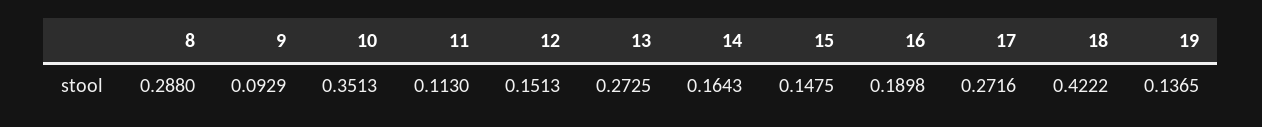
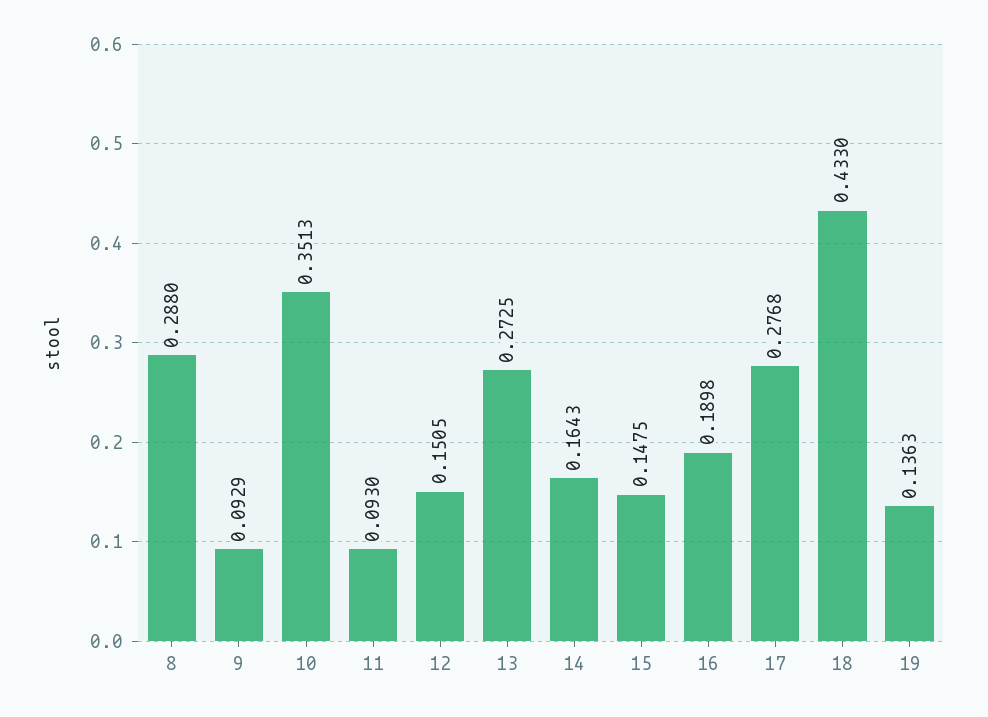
  {
    "8": 0.288,
    "9": 0.0929,
    "10": 0.3513,
-   "11": 0.113,
+   "11": 0.093,
-   "12": 0.1513,
+   "12": 0.1505,
    "13": 0.2725,
    "14": 0.1643,
    "15": 0.1475,
    "16": 0.1898,
-   "17": 0.2716,
+   "17": 0.2768,
-   "18": 0.4222,
+   "18": 0.433,
-   "19": 0.1365
+   "19": 0.1363
  }

